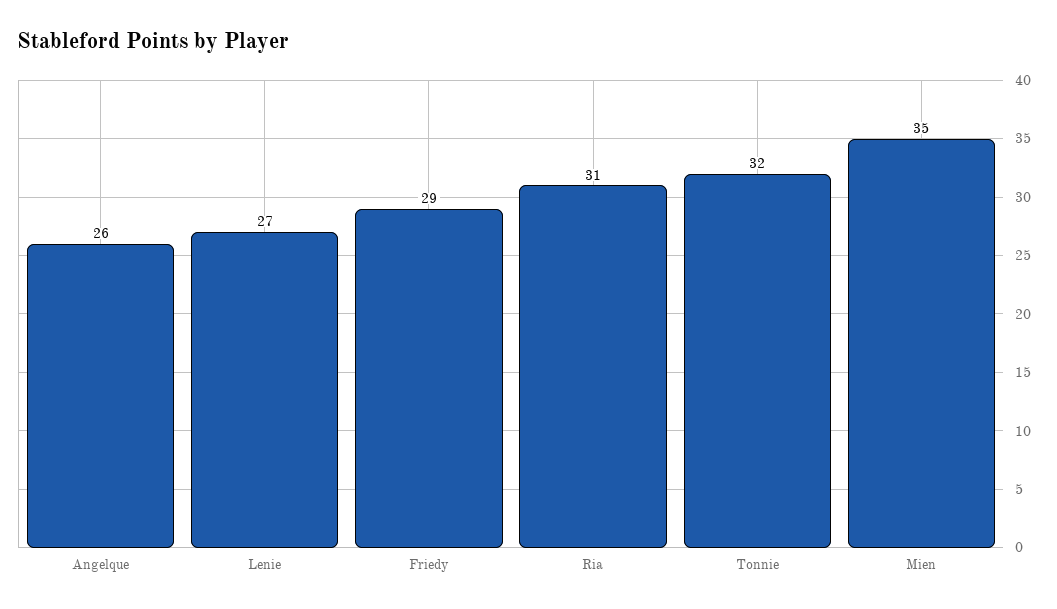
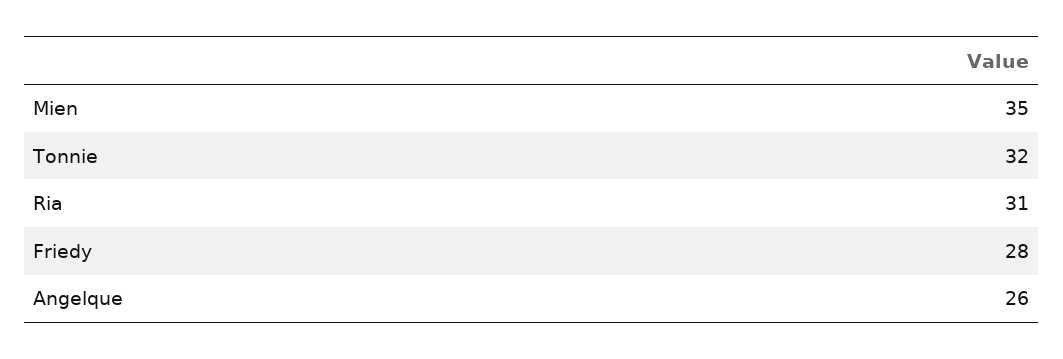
  {
    "Angelque": 26,
-   "Lenie": 27,
-   "Friedy": 29,
+   "Friedy": 28,
    "Ria": 31,
    "Tonnie": 32,
    "Mien": 35
  }

